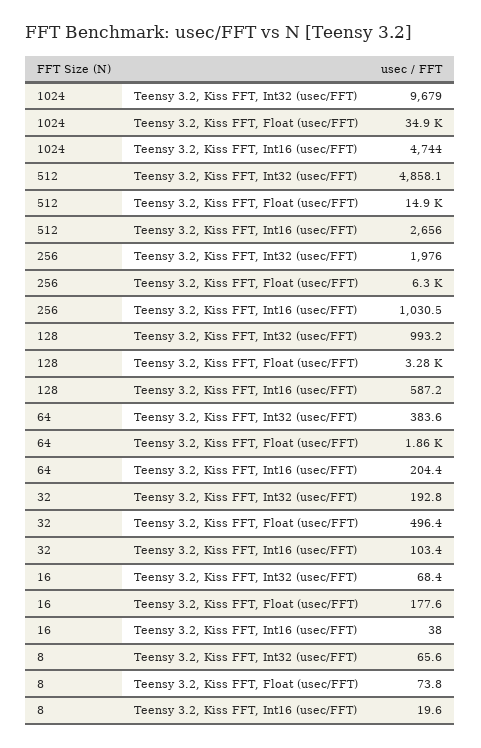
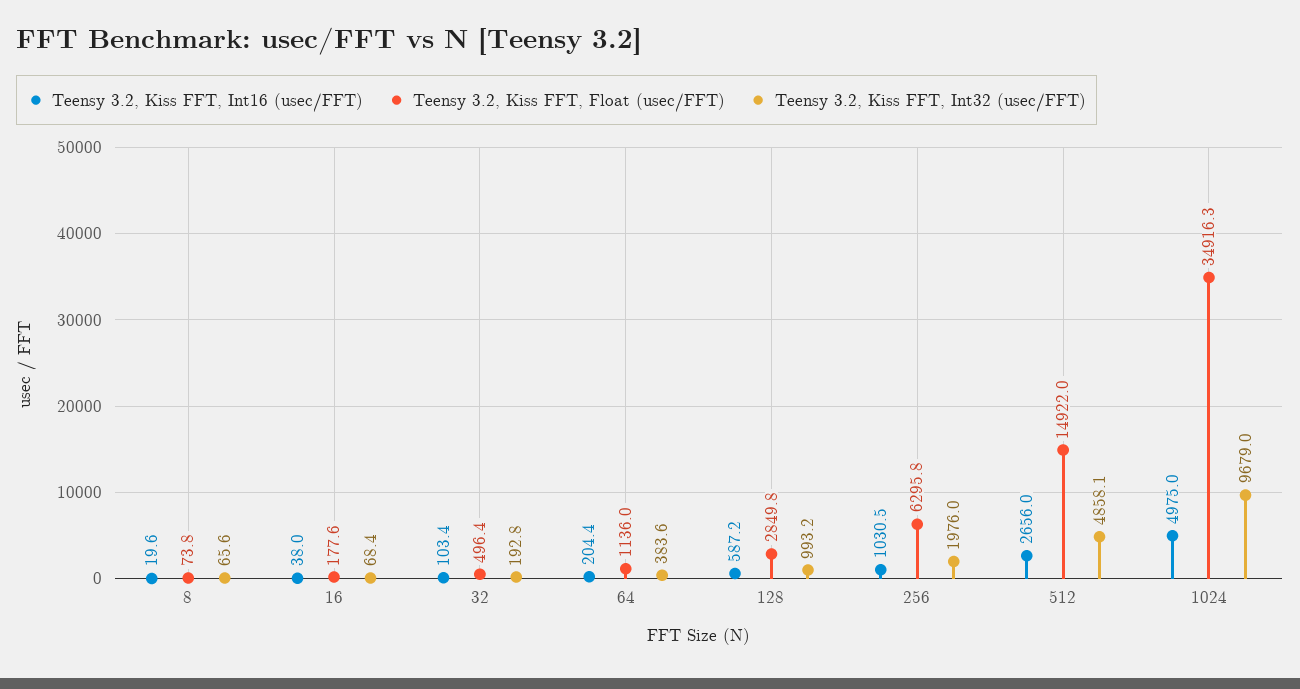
  {
    "Teensy 3.2, Kiss FFT, Int32 (usec/FFT)": {
      "1024": 9679,
      "512": 4858.1,
      "256": 1976,
      "128": 993.2,
      "64": 383.6,
      "32": 192.8,
      "16": 68.4,
      "8": 65.6
    },
    "Teensy 3.2, Kiss FFT, Float (usec/FFT)": {
      "1024": 34916.3,
      "512": 14922,
      "256": 6295.8,
-     "128": 3280,
+     "128": 2849.8,
-     "64": 1860,
+     "64": 1136,
      "32": 496.4,
      "16": 177.6,
      "8": 73.8
    },
    "Teensy 3.2, Kiss FFT, Int16 (usec/FFT)": {
-     "1024": 4744,
+     "1024": 4975,
      "512": 2656,
      "256": 1030.5,
      "128": 587.2,
      "64": 204.4,
      "32": 103.4,
      "16": 38,
      "8": 19.6
    }
  }

